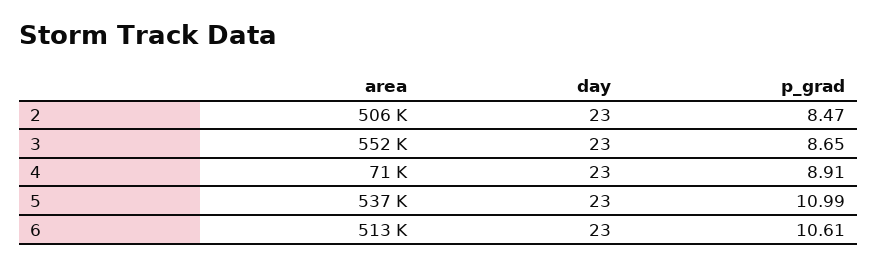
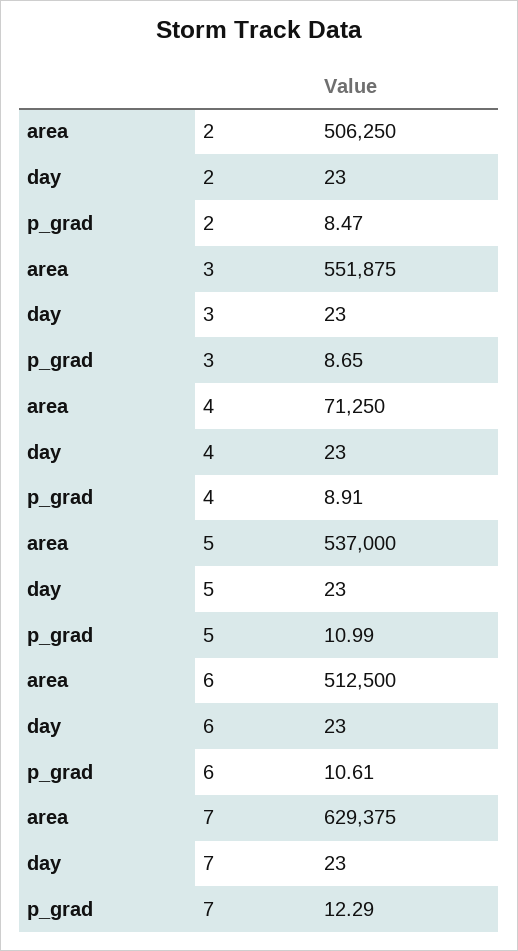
  {
    "area": {
      "2": 506250,
      "3": 551875,
      "4": 71250,
      "5": 537000,
-     "6": 512500
+     "6": 512500,
+     "7": 629375
    },
    "day": {
      "2": 23,
      "3": 23,
      "4": 23,
      "5": 23,
-     "6": 23
+     "6": 23,
+     "7": 23
    },
    "p_grad": {
      "2": 8.47,
      "3": 8.65,
      "4": 8.91,
      "5": 10.99,
-     "6": 10.61
+     "6": 10.61,
+     "7": 12.29
    }
  }

